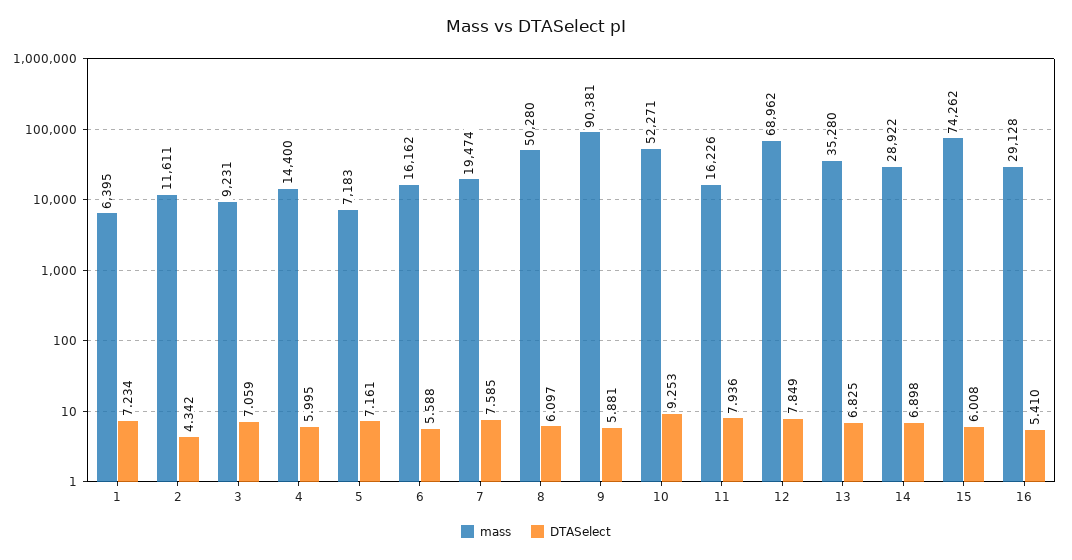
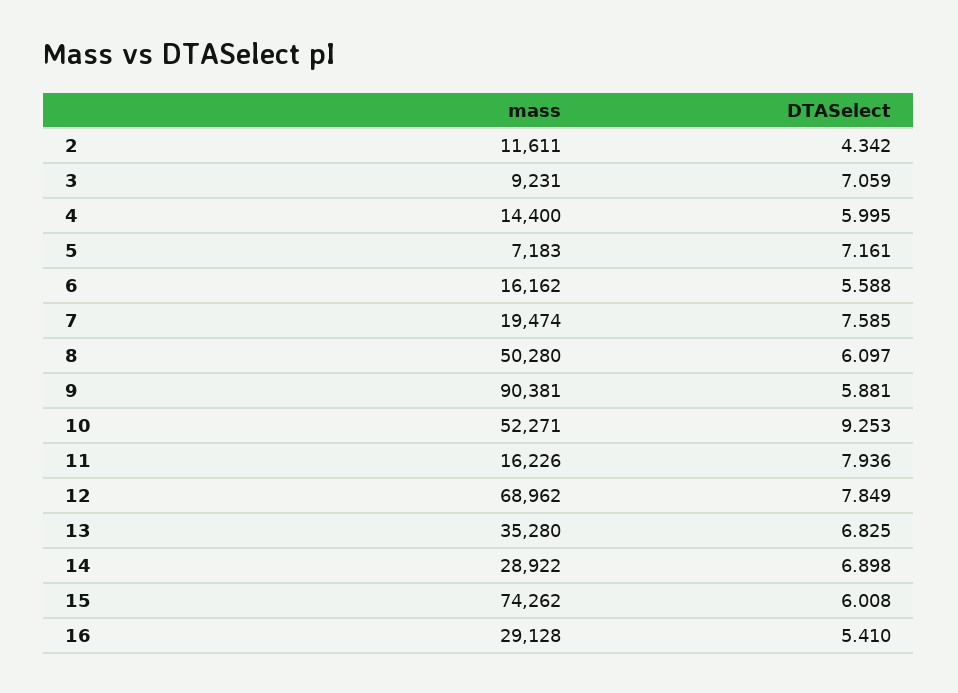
  {
    "mass": {
-     "1": 6395,
      "2": 11611,
      "3": 9231,
      "4": 14400,
      "5": 7183,
      "6": 16162,
      "7": 19474,
      "8": 50280,
      "9": 90381,
      "10": 52271,
      "11": 16226,
      "12": 68962,
      "13": 35280,
      "14": 28922,
      "15": 74262,
      "16": 29128
    },
    "DTASelect": {
-     "1": 7.234,
      "2": 4.342,
      "3": 7.059,
      "4": 5.995,
      "5": 7.161,
      "6": 5.588,
      "7": 7.585,
      "8": 6.097,
      "9": 5.881,
      "10": 9.253,
      "11": 7.936,
      "12": 7.849,
      "13": 6.825,
      "14": 6.898,
      "15": 6.008,
      "16": 5.41
    }
  }

